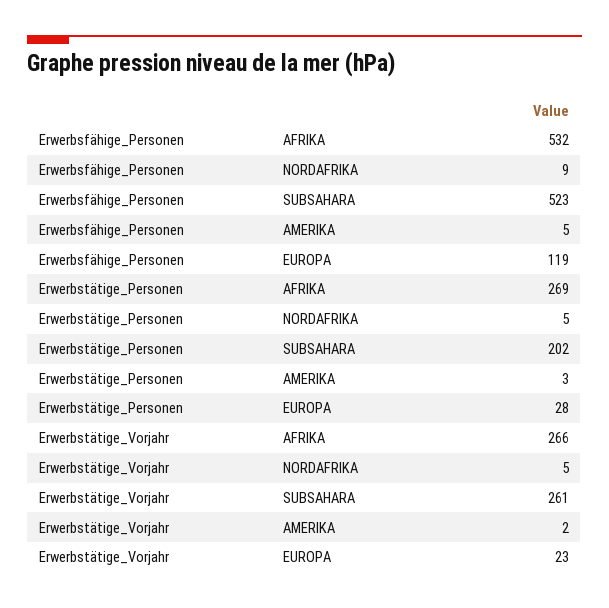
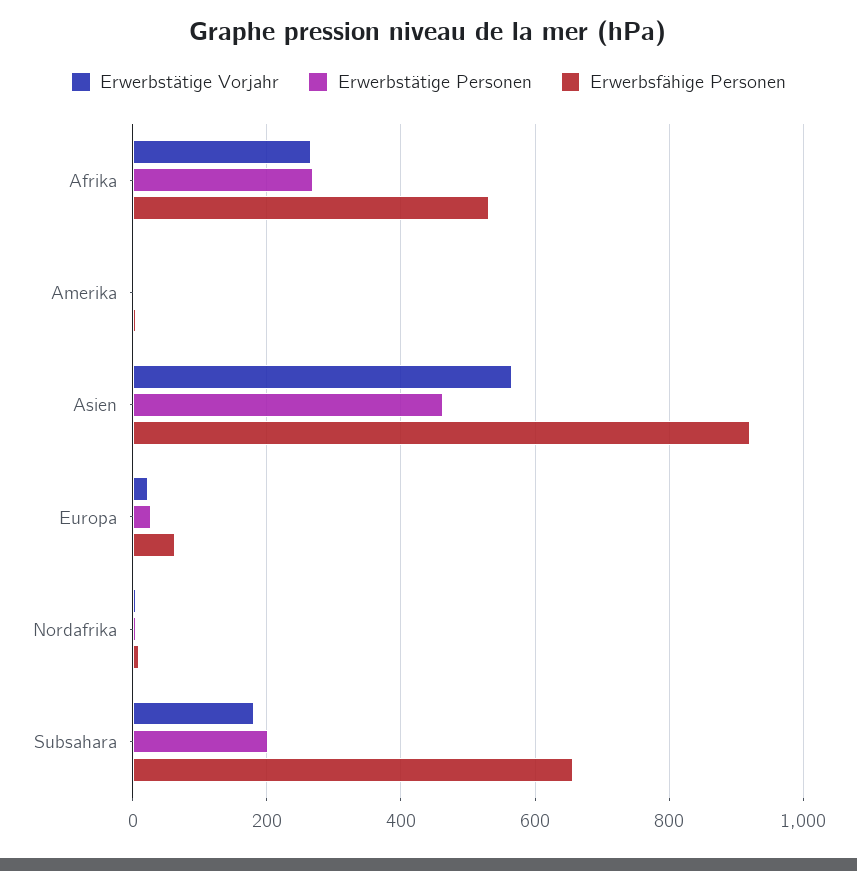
  {
    "Erwerbsfähige_Personen": {
      "AFRIKA": 532,
      "NORDAFRIKA": 9,
-     "SUBSAHARA": 523,
+     "SUBSAHARA": 660,
      "AMERIKA": 5,
-     "EUROPA": 119
+     "EUROPA": 60,
+     "Asien": 920
    },
    "Erwerbstätige_Personen": {
      "AFRIKA": 269,
      "NORDAFRIKA": 5,
      "SUBSAHARA": 202,
      "AMERIKA": 3,
-     "EUROPA": 28
+     "EUROPA": 28,
+     "Asien": 460
    },
    "Erwerbstätige_Vorjahr": {
      "AFRIKA": 266,
      "NORDAFRIKA": 5,
-     "SUBSAHARA": 261,
+     "SUBSAHARA": 180,
      "AMERIKA": 2,
-     "EUROPA": 23
+     "EUROPA": 23,
+     "Asien": 560
    }
  }

